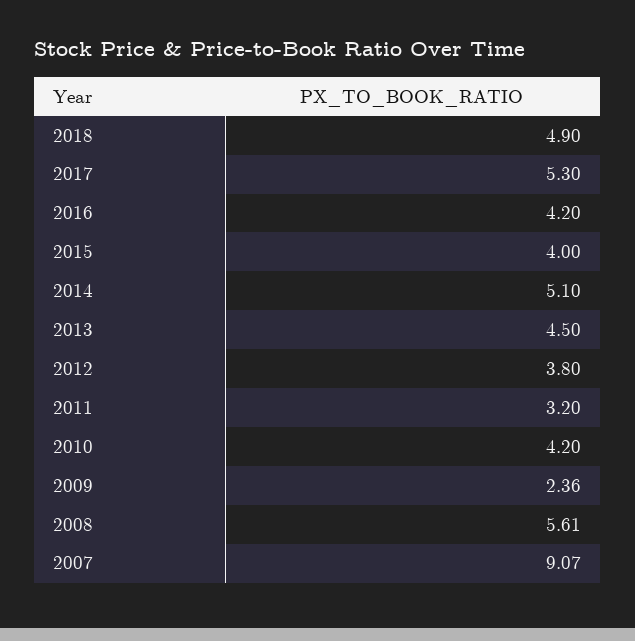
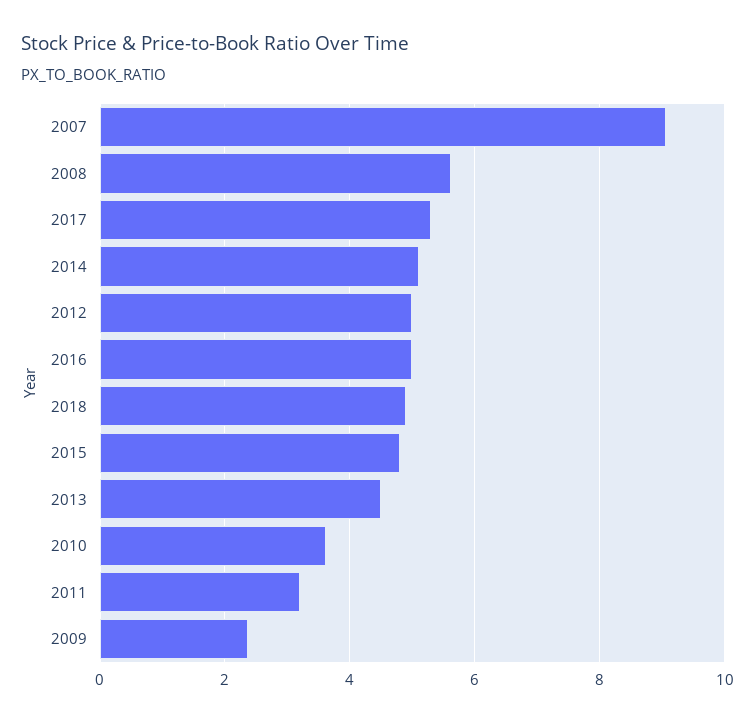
  {
    "2018": 4.9,
    "2017": 5.3,
-   "2016": 4.2,
+   "2016": 5,
-   "2015": 4,
+   "2015": 4.8,
    "2014": 5.1,
    "2013": 4.5,
-   "2012": 3.8,
+   "2012": 5,
    "2011": 3.2,
-   "2010": 4.2,
+   "2010": 3.6,
    "2009": 2.36,
    "2008": 5.61,
    "2007": 9.07
  }

